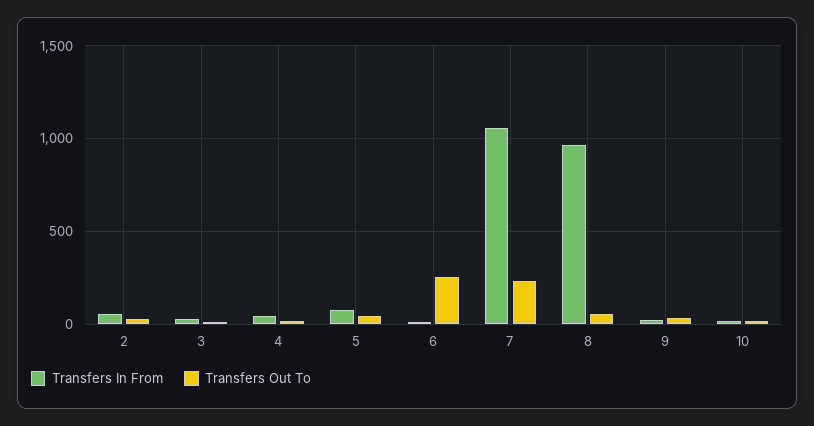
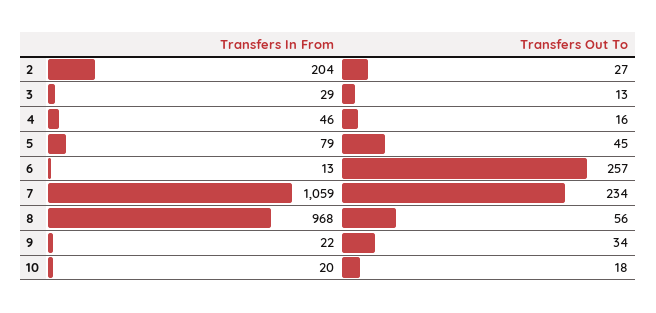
  {
    "Transfers In From": {
-     "2": 50,
+     "2": 204,
      "3": 29,
      "4": 46,
      "5": 79,
      "6": 13,
      "7": 1059,
      "8": 968,
      "9": 22,
      "10": 20
    },
    "Transfers Out To": {
      "2": 27,
      "3": 13,
      "4": 16,
      "5": 45,
      "6": 257,
      "7": 234,
      "8": 56,
      "9": 34,
      "10": 18
    }
  }

